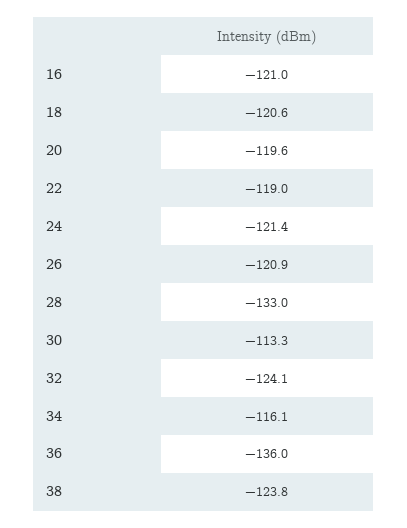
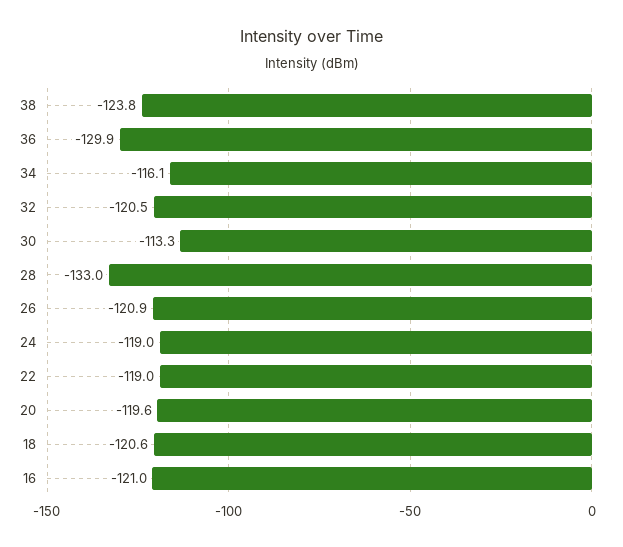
  {
    "16": -121,
    "18": -120.6,
    "20": -119.6,
    "22": -119,
-   "24": -121.4,
+   "24": -119,
    "26": -120.9,
    "28": -133,
    "30": -113.3,
-   "32": -124.1,
+   "32": -120.5,
    "34": -116.1,
-   "36": -136,
+   "36": -129.9,
    "38": -123.8
  }

